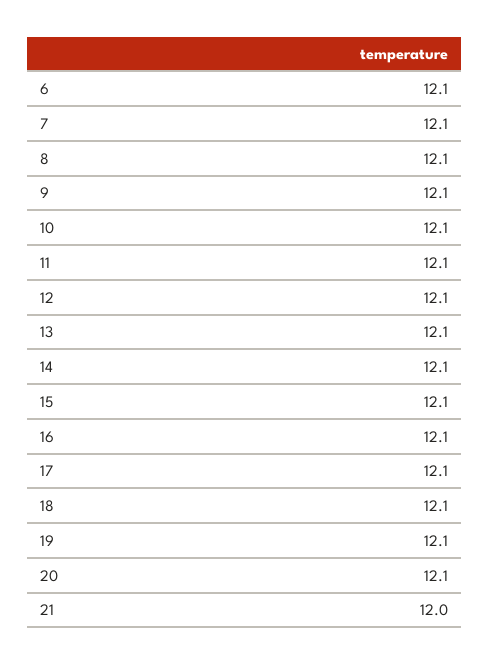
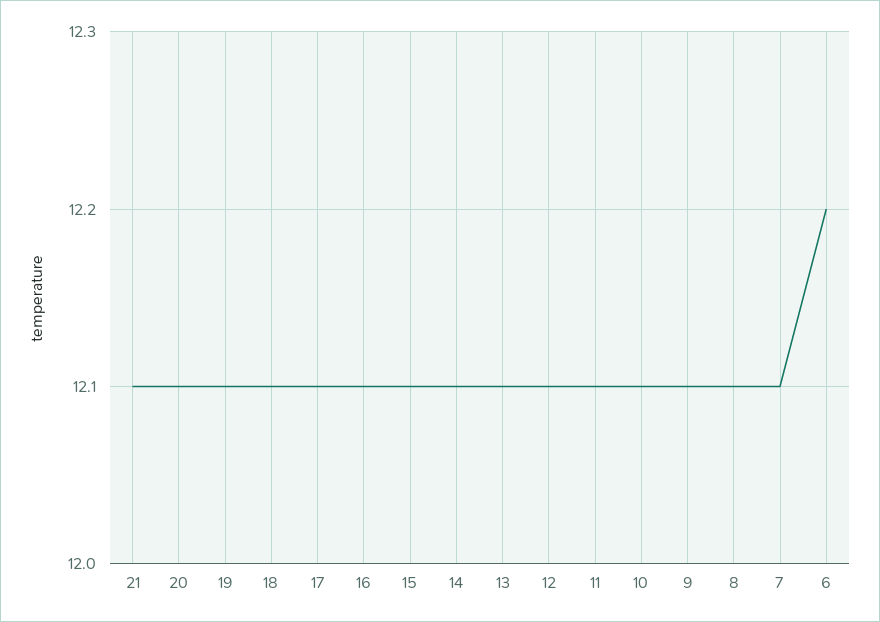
  {
-   "6": 12.1,
+   "6": 12.2,
    "7": 12.1,
    "8": 12.1,
    "9": 12.1,
    "10": 12.1,
    "11": 12.1,
    "12": 12.1,
    "13": 12.1,
    "14": 12.1,
    "15": 12.1,
    "16": 12.1,
    "17": 12.1,
    "18": 12.1,
    "19": 12.1,
    "20": 12.1,
-   "21": 12
+   "21": 12.1
  }

